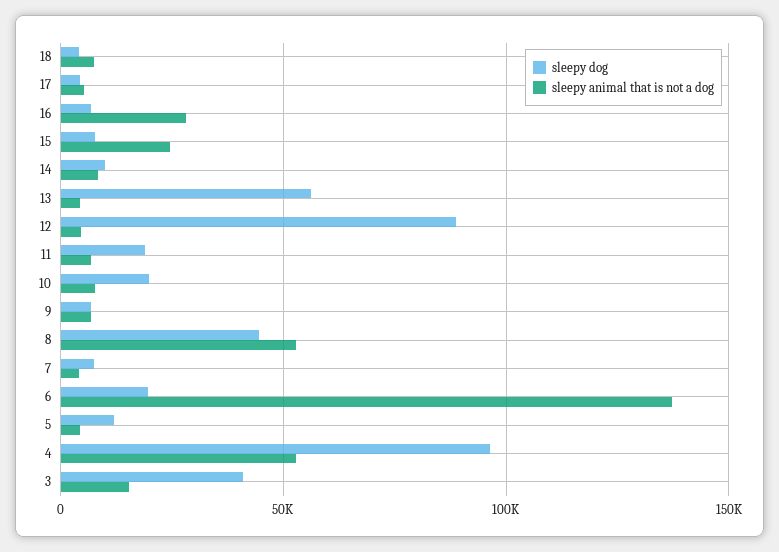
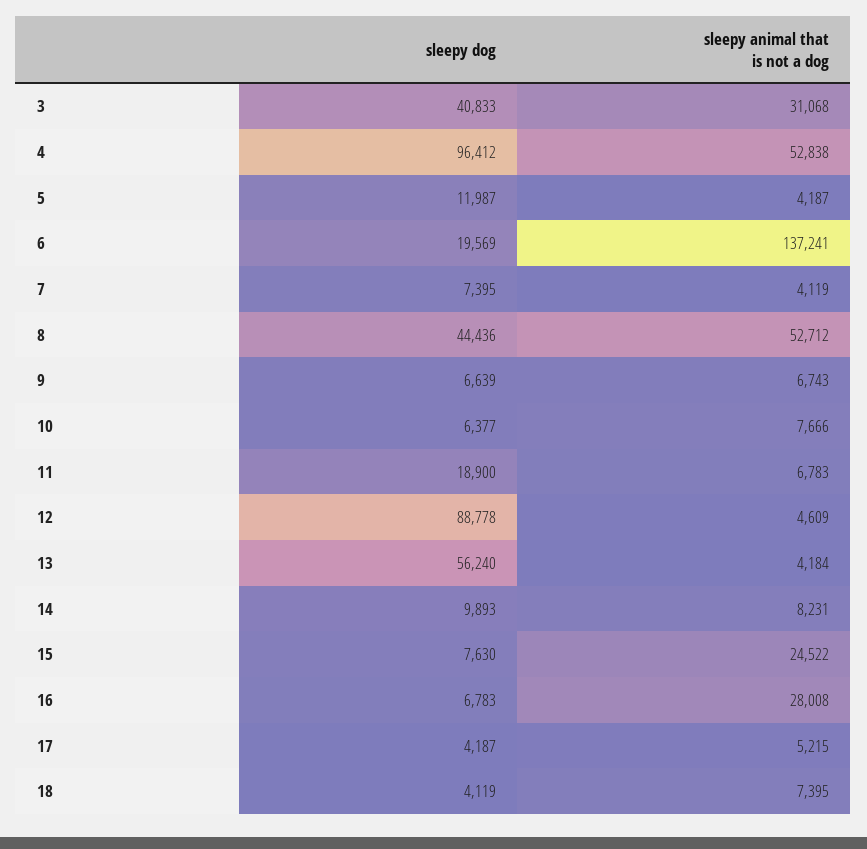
  {
    "sleepy dog": {
      "18": 4119,
      "17": 4187,
      "16": 6783,
      "15": 7630,
      "14": 9893,
      "13": 56240,
      "12": 88778,
      "11": 18900,
-     "10": 20000,
+     "10": 6377,
      "9": 6639,
      "8": 44436,
      "7": 7395,
      "6": 19569,
      "5": 11987,
      "4": 96412,
      "3": 40833
    },
    "sleepy animal that is not a dog": {
      "18": 7395,
      "17": 5215,
      "16": 28008,
      "15": 24522,
      "14": 8231,
      "13": 4184,
      "12": 4609,
      "11": 6783,
      "10": 7666,
      "9": 6743,
      "8": 52712,
      "7": 4119,
      "6": 137241,
      "5": 4187,
      "4": 52838,
-     "3": 15000
+     "3": 31068
    }
  }

